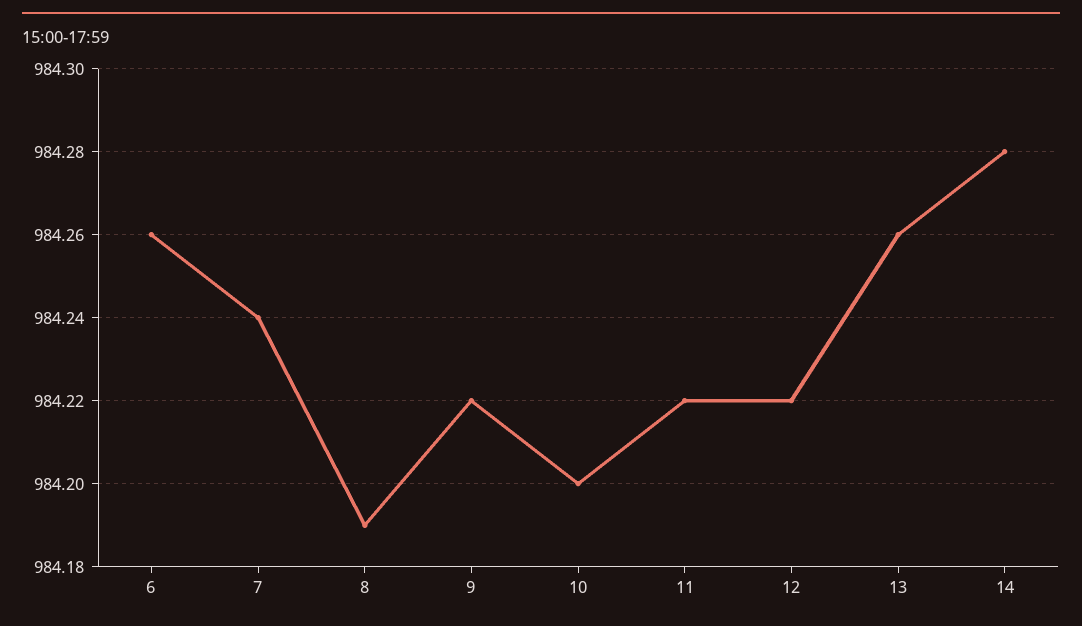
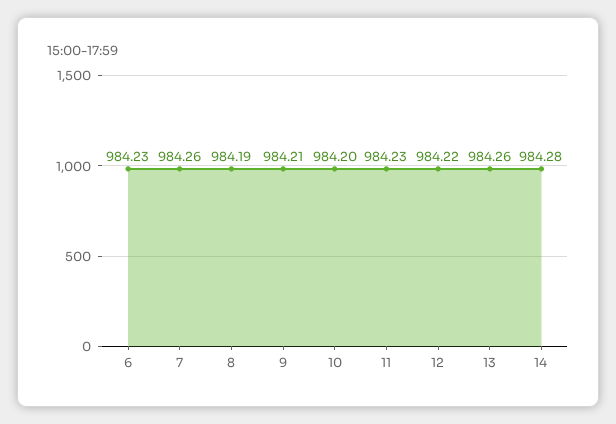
  {
-   "6": 984.26,
+   "6": 984.23,
-   "7": 984.24,
+   "7": 984.26,
    "8": 984.19,
-   "9": 984.22,
+   "9": 984.21,
    "10": 984.2,
-   "11": 984.22,
+   "11": 984.23,
    "12": 984.22,
    "13": 984.26,
    "14": 984.28
  }

